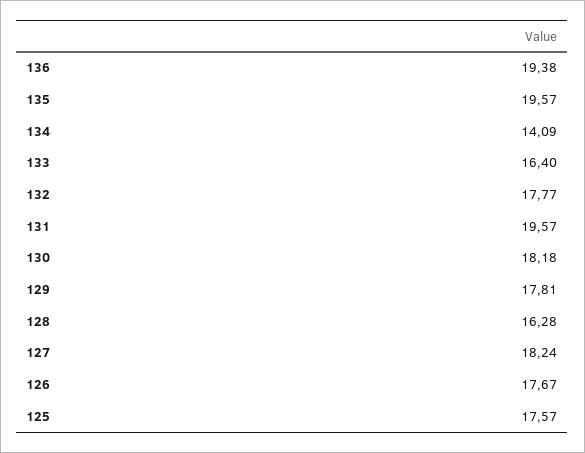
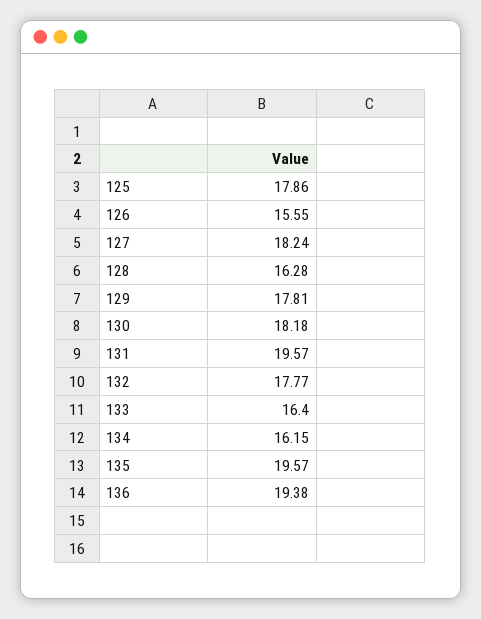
  {
    "136": 19.38,
    "135": 19.57,
-   "134": 14.09,
+   "134": 16.15,
    "133": 16.4,
    "132": 17.77,
    "131": 19.57,
    "130": 18.18,
    "129": 17.81,
    "128": 16.28,
    "127": 18.24,
-   "126": 17.67,
+   "126": 15.55,
-   "125": 17.57
+   "125": 17.86
  }

